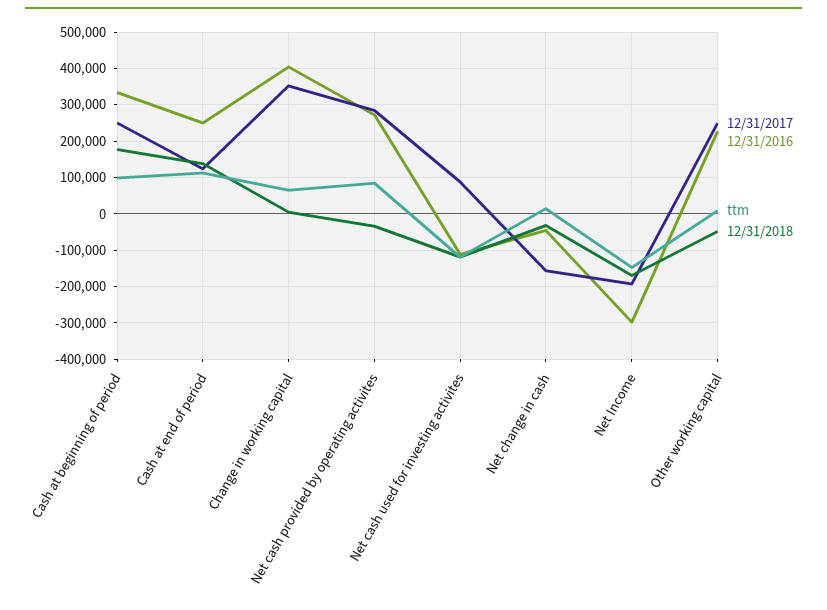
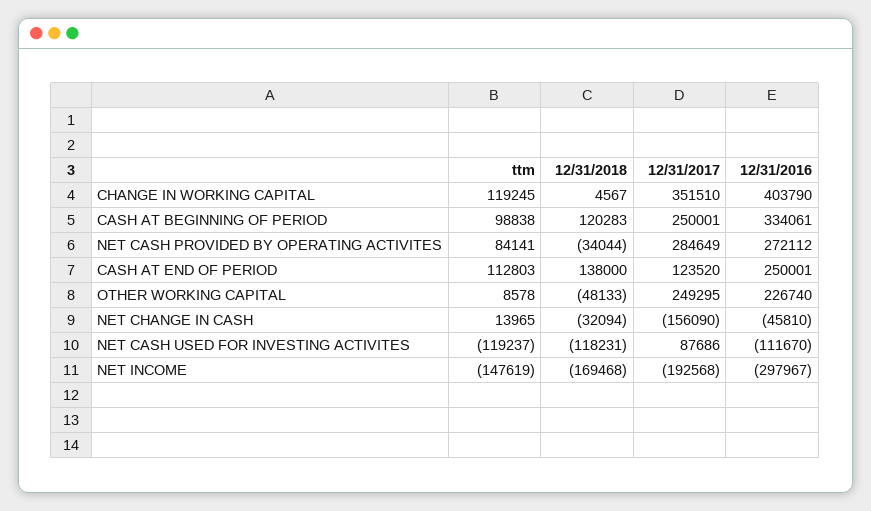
  {
    "12/31/2017": {
      "Cash at beginning of period": 250001,
      "Cash at end of period": 123520,
      "Change in working capital": 351510,
      "Net cash provided by operating activites": 284649,
      "Net cash used for investing activites": 87686,
      "Net change in cash": -156090,
      "Net Income": -192568,
      "Other working capital": 249295
    },
    "12/31/2016": {
      "Cash at beginning of period": 334061,
      "Cash at end of period": 250001,
      "Change in working capital": 403790,
      "Net cash provided by operating activites": 272112,
      "Net cash used for investing activites": -111670,
      "Net change in cash": -45810,
      "Net Income": -297967,
      "Other working capital": 226740
    },
    "ttm": {
      "Cash at beginning of period": 98838,
      "Cash at end of period": 112803,
-     "Change in working capital": 60000,
+     "Change in working capital": 119245,
      "Net cash provided by operating activites": 84141,
      "Net cash used for investing activites": -119237,
      "Net change in cash": 13965,
      "Net Income": -147619,
      "Other working capital": 8578
    },
    "12/31/2018": {
-     "Cash at beginning of period": 180000,
+     "Cash at beginning of period": 120283,
      "Cash at end of period": 138000,
      "Change in working capital": 4567,
      "Net cash provided by operating activites": -34044,
      "Net cash used for investing activites": -118231,
      "Net change in cash": -32094,
      "Net Income": -169468,
      "Other working capital": -48133
    }
  }

